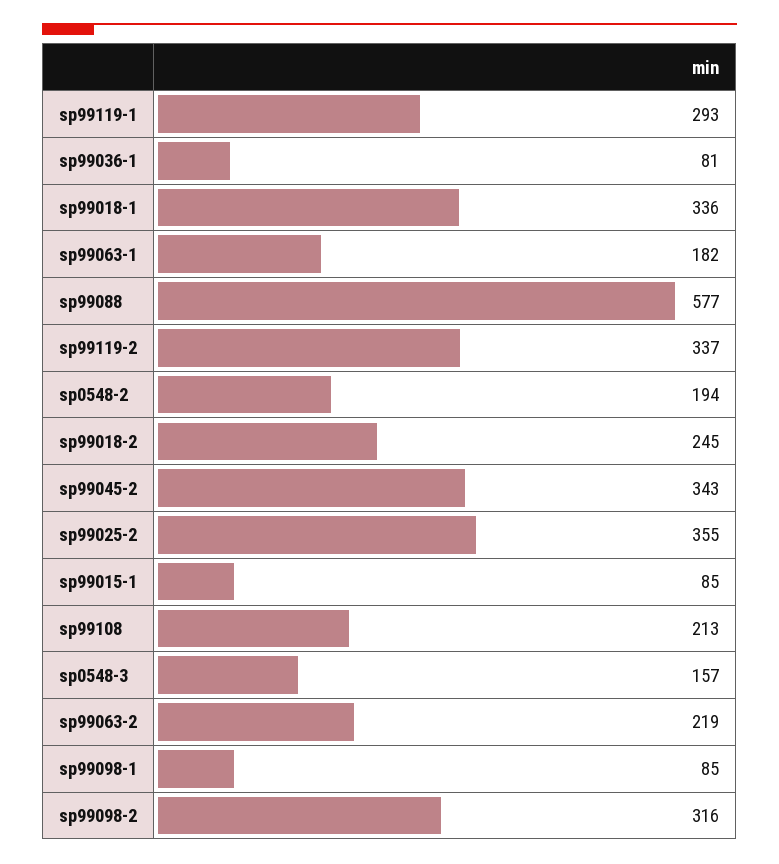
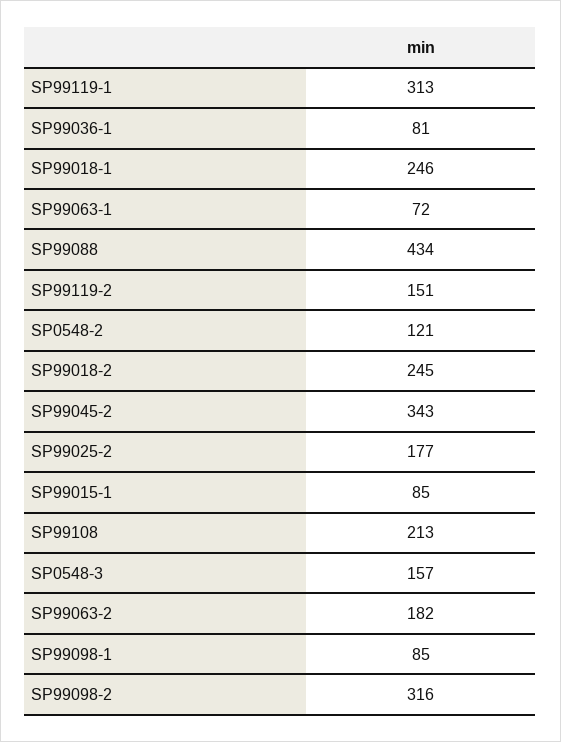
  {
-   "sp99119-1": 293,
+   "sp99119-1": 313,
    "sp99036-1": 81,
-   "sp99018-1": 336,
+   "sp99018-1": 246,
-   "sp99063-1": 182,
+   "sp99063-1": 72,
-   "sp99088": 577,
+   "sp99088": 434,
-   "sp99119-2": 337,
+   "sp99119-2": 151,
-   "sp0548-2": 194,
+   "sp0548-2": 121,
    "sp99018-2": 245,
    "sp99045-2": 343,
-   "sp99025-2": 355,
+   "sp99025-2": 177,
    "sp99015-1": 85,
    "sp99108": 213,
    "sp0548-3": 157,
-   "sp99063-2": 219,
+   "sp99063-2": 182,
    "sp99098-1": 85,
    "sp99098-2": 316
  }

